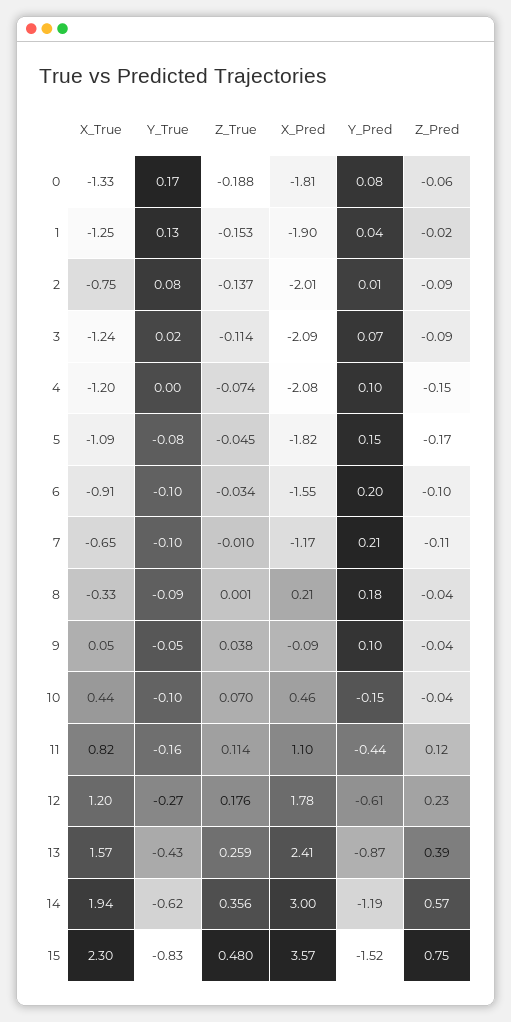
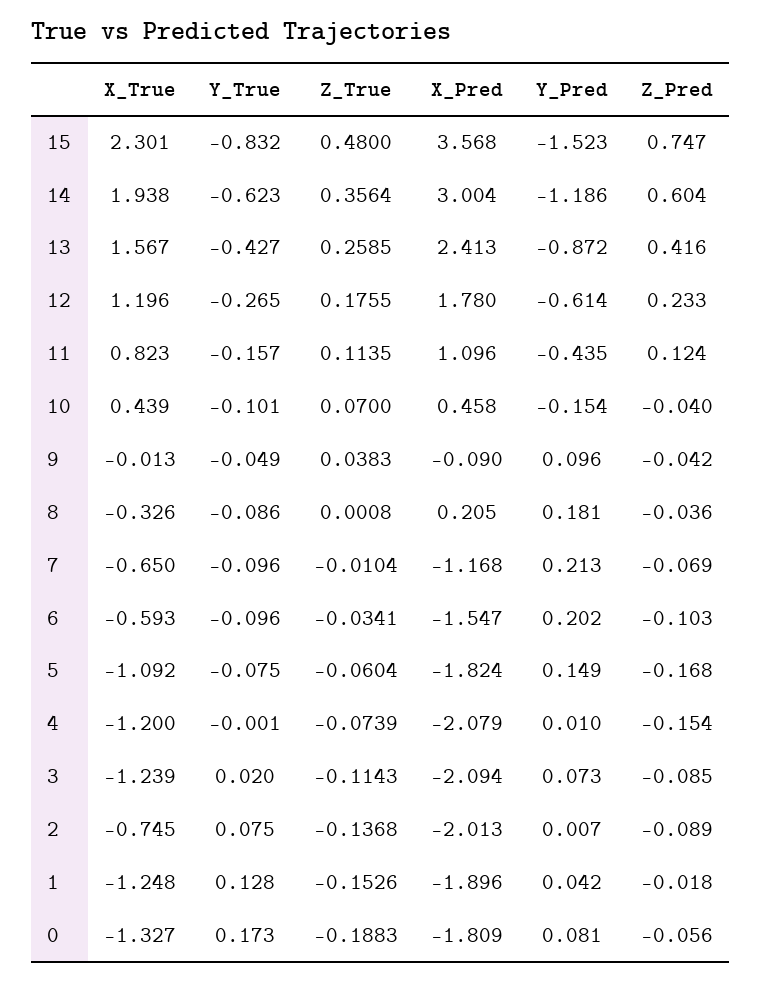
  {
    "X_True": {
      "0": -1.327,
      "1": -1.248,
      "2": -0.745,
      "3": -1.239,
      "4": -1.2,
      "5": -1.092,
-     "6": -0.91,
+     "6": -0.593,
      "7": -0.65,
      "8": -0.326,
-     "9": 0.05,
+     "9": -0.013,
      "10": 0.439,
      "11": 0.823,
      "12": 1.196,
      "13": 1.567,
      "14": 1.938,
      "15": 2.301
    },
    "Y_True": {
      "0": 0.173,
      "1": 0.128,
      "2": 0.075,
      "3": 0.02,
      "4": -0.001,
      "5": -0.075,
      "6": -0.096,
      "7": -0.096,
      "8": -0.086,
      "9": -0.049,
      "10": -0.101,
      "11": -0.157,
      "12": -0.265,
      "13": -0.427,
      "14": -0.623,
      "15": -0.832
    },
    "Z_True": {
      "0": -0.1883,
      "1": -0.1526,
      "2": -0.1368,
      "3": -0.1143,
      "4": -0.0739,
-     "5": -0.045,
+     "5": -0.0604,
      "6": -0.0341,
      "7": -0.0104,
      "8": 0.0008,
      "9": 0.0383,
      "10": 0.07,
      "11": 0.1135,
      "12": 0.1755,
      "13": 0.2585,
      "14": 0.3564,
      "15": 0.48
    },
    "X_Pred": {
      "0": -1.809,
      "1": -1.896,
      "2": -2.013,
      "3": -2.094,
      "4": -2.079,
      "5": -1.824,
      "6": -1.547,
      "7": -1.168,
      "8": 0.205,
      "9": -0.09,
      "10": 0.458,
      "11": 1.096,
      "12": 1.78,
      "13": 2.413,
      "14": 3.004,
      "15": 3.568
    },
    "Y_Pred": {
      "0": 0.081,
      "1": 0.042,
      "2": 0.007,
      "3": 0.073,
-     "4": 0.1,
+     "4": 0.01,
      "5": 0.149,
      "6": 0.202,
      "7": 0.213,
      "8": 0.181,
      "9": 0.096,
      "10": -0.154,
      "11": -0.435,
      "12": -0.614,
      "13": -0.872,
      "14": -1.186,
      "15": -1.523
    },
    "Z_Pred": {
      "0": -0.056,
      "1": -0.018,
      "2": -0.089,
      "3": -0.085,
      "4": -0.154,
      "5": -0.168,
      "6": -0.103,
-     "7": -0.11,
+     "7": -0.069,
      "8": -0.036,
      "9": -0.042,
      "10": -0.04,
      "11": 0.124,
      "12": 0.233,
-     "13": 0.39,
+     "13": 0.416,
-     "14": 0.57,
+     "14": 0.604,
      "15": 0.747
    }
  }

